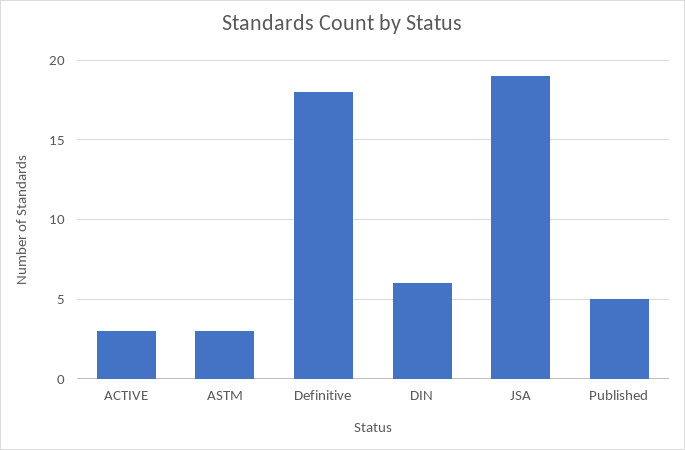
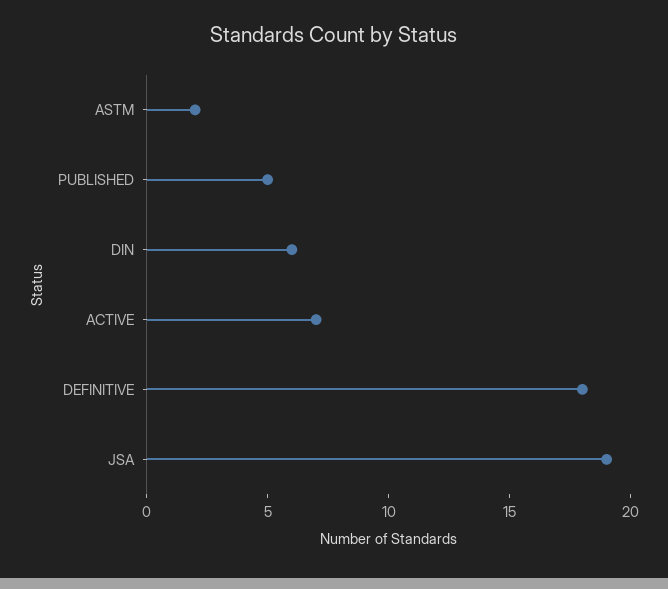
  {
-   "ACTIVE": 3,
+   "ACTIVE": 7,
-   "ASTM": 3,
+   "ASTM": 2,
    "Definitive": 18,
    "DIN": 6,
    "JSA": 19,
    "Published": 5
  }

